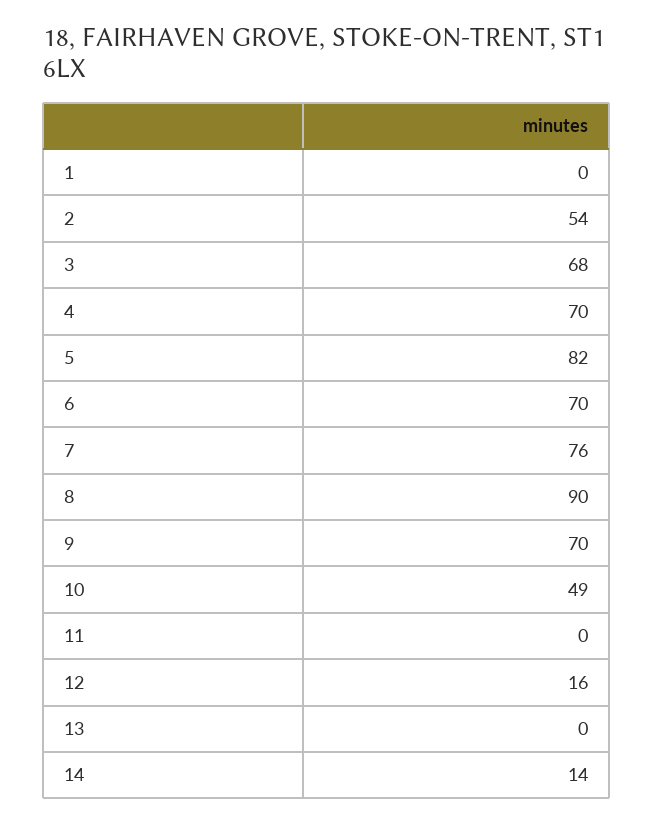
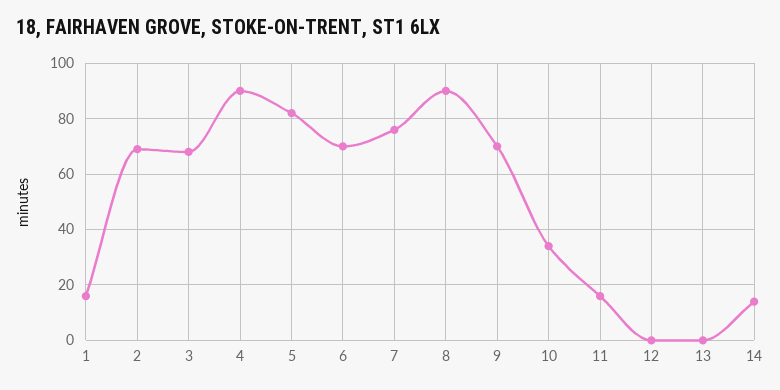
  {
-   "1": 0,
+   "1": 15,
-   "2": 54,
+   "2": 70,
    "3": 68,
-   "4": 70,
+   "4": 90,
    "5": 82,
    "6": 70,
    "7": 76,
    "8": 90,
    "9": 70,
-   "10": 49,
+   "10": 35,
-   "11": 0,
+   "11": 15,
-   "12": 16,
+   "12": 0,
    "13": 0,
    "14": 14
  }

